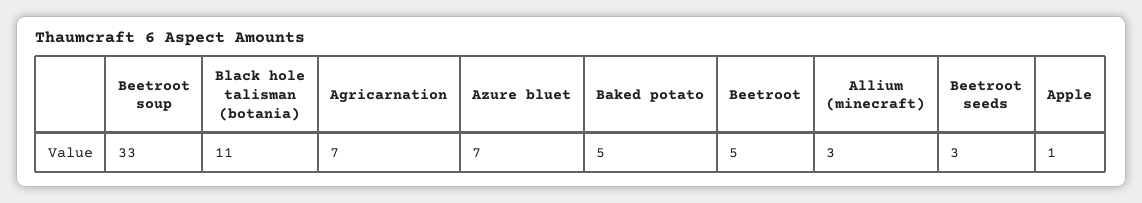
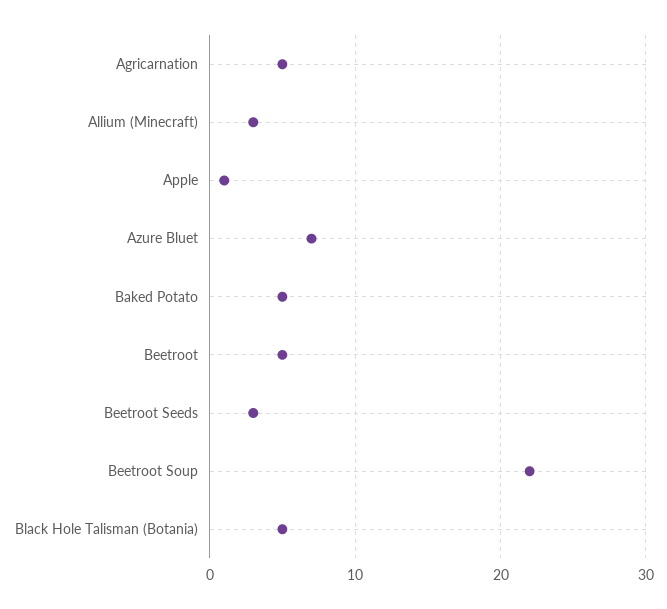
  {
-   "Beetroot soup": 33,
+   "Beetroot soup": 22,
-   "Black hole talisman (botania)": 11,
+   "Black hole talisman (botania)": 5,
-   "Agricarnation": 7,
+   "Agricarnation": 5,
    "Azure bluet": 7,
    "Baked potato": 5,
    "Beetroot": 5,
    "Allium (minecraft)": 3,
    "Beetroot seeds": 3,
    "Apple": 1
  }

